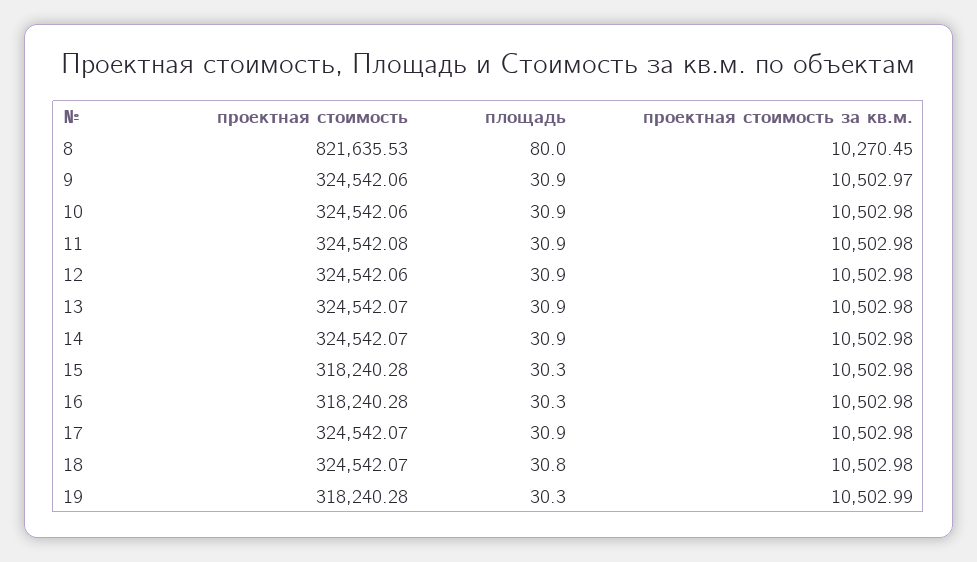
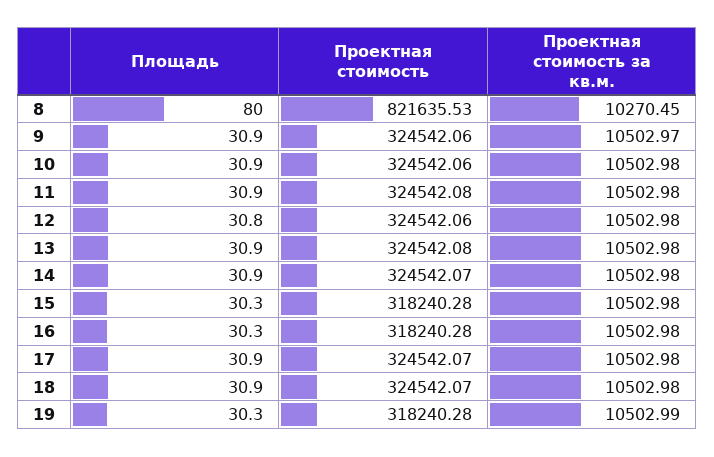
  {
    "проектная стоимость": {
      "8": 821635.53,
      "9": 324542.06,
      "10": 324542.06,
      "11": 324542.08,
      "12": 324542.06,
-     "13": 324542.07,
+     "13": 324542.08,
      "14": 324542.07,
      "15": 318240.28,
      "16": 318240.28,
      "17": 324542.07,
      "18": 324542.07,
      "19": 318240.28
    },
    "площадь": {
      "8": 80,
      "9": 30.9,
      "10": 30.9,
      "11": 30.9,
-     "12": 30.9,
+     "12": 30.8,
      "13": 30.9,
      "14": 30.9,
      "15": 30.3,
      "16": 30.3,
      "17": 30.9,
-     "18": 30.8,
+     "18": 30.9,
      "19": 30.3
    },
    "проектная стоимость за кв.м.": {
      "8": 10270.45,
      "9": 10502.97,
      "10": 10502.98,
      "11": 10502.98,
      "12": 10502.98,
      "13": 10502.98,
      "14": 10502.98,
      "15": 10502.98,
      "16": 10502.98,
      "17": 10502.98,
      "18": 10502.98,
      "19": 10502.99
    }
  }

